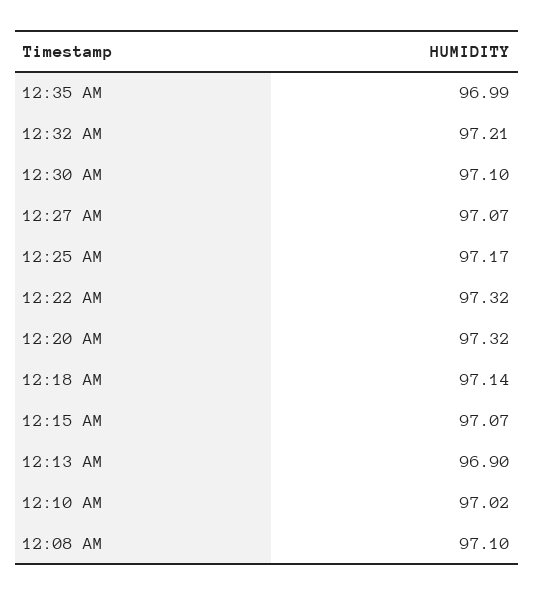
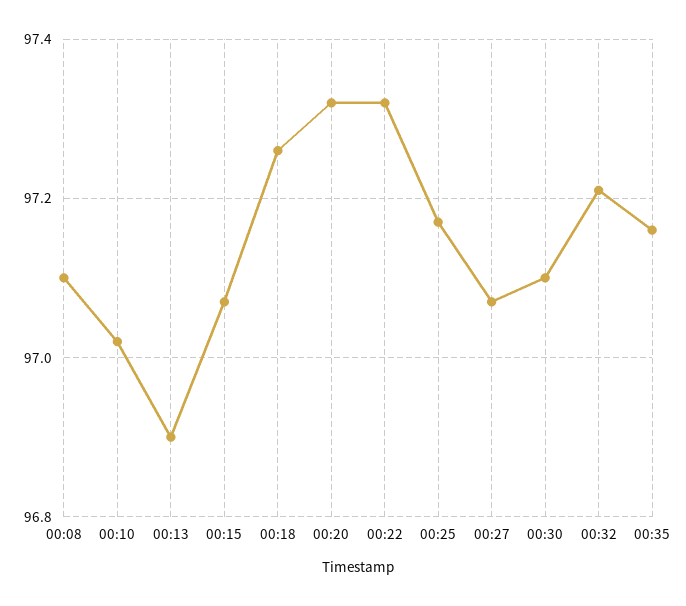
  {
-   "12:35 AM": 96.99,
+   "12:35 AM": 97.15,
    "12:32 AM": 97.21,
    "12:30 AM": 97.1,
    "12:27 AM": 97.07,
    "12:25 AM": 97.17,
    "12:22 AM": 97.32,
    "12:20 AM": 97.32,
-   "12:18 AM": 97.14,
+   "12:18 AM": 97.25,
    "12:15 AM": 97.07,
    "12:13 AM": 96.9,
    "12:10 AM": 97.02,
    "12:08 AM": 97.1
  }

